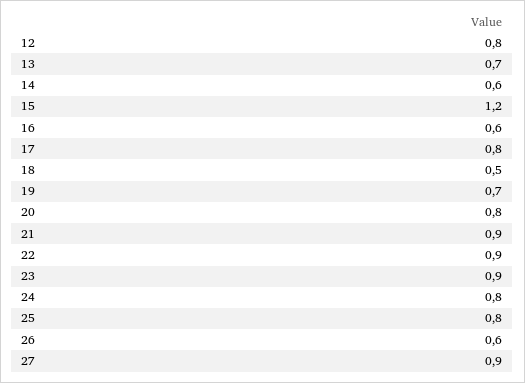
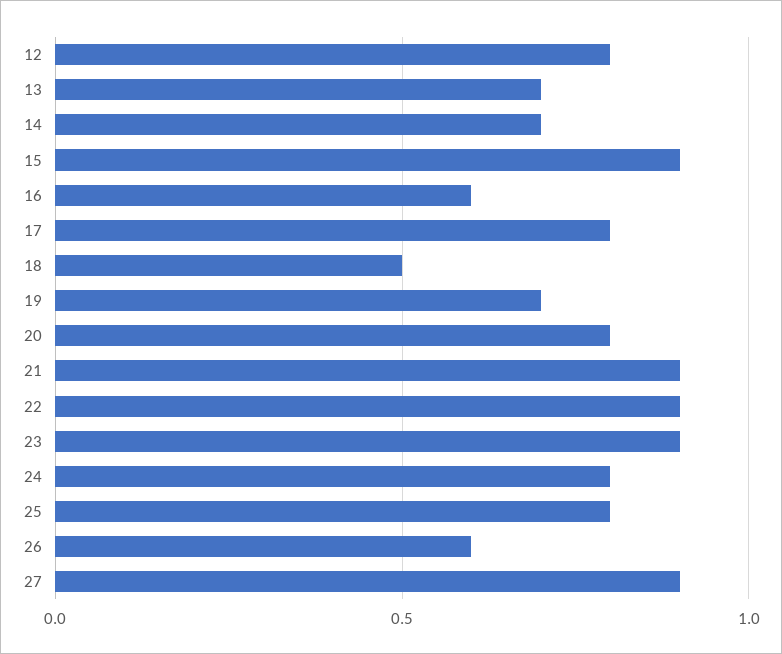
  {
    "12": 0.8,
    "13": 0.7,
-   "14": 0.6,
+   "14": 0.7,
-   "15": 1.2,
+   "15": 0.9,
    "16": 0.6,
    "17": 0.8,
    "18": 0.5,
    "19": 0.7,
    "20": 0.8,
    "21": 0.9,
    "22": 0.9,
    "23": 0.9,
    "24": 0.8,
    "25": 0.8,
    "26": 0.6,
    "27": 0.9
  }

